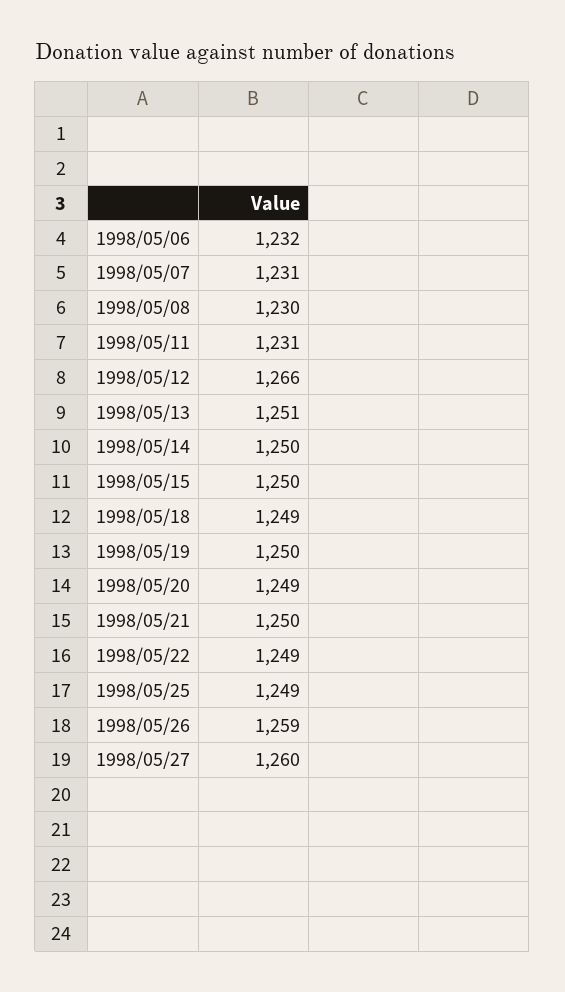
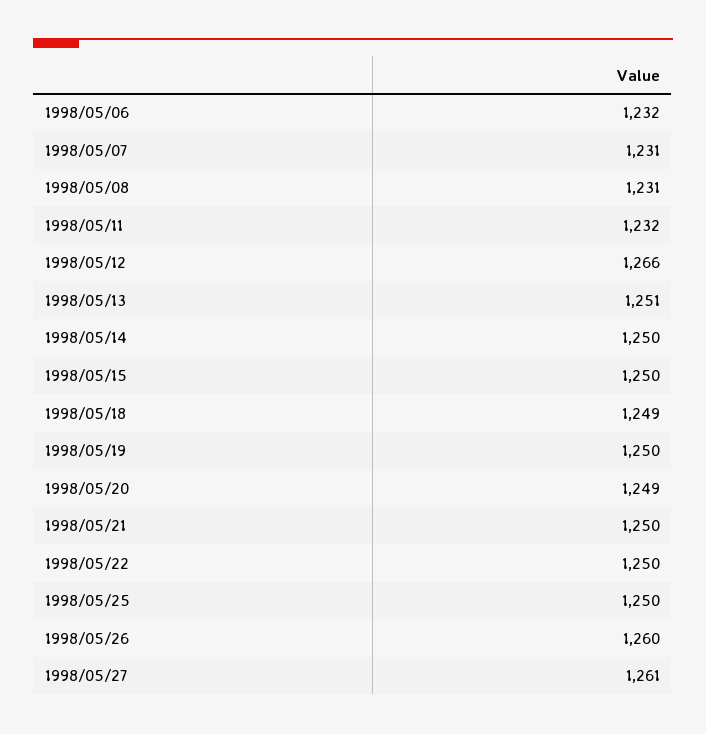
  {
    "1998/05/06": 1232,
    "1998/05/07": 1231,
-   "1998/05/08": 1230,
+   "1998/05/08": 1231,
-   "1998/05/11": 1231,
+   "1998/05/11": 1232,
    "1998/05/12": 1266,
    "1998/05/13": 1251,
    "1998/05/14": 1250,
    "1998/05/15": 1250,
    "1998/05/18": 1249,
    "1998/05/19": 1250,
    "1998/05/20": 1249,
    "1998/05/21": 1250,
-   "1998/05/22": 1249,
+   "1998/05/22": 1250,
-   "1998/05/25": 1249,
+   "1998/05/25": 1250,
-   "1998/05/26": 1259,
+   "1998/05/26": 1260,
-   "1998/05/27": 1260
+   "1998/05/27": 1261
  }

